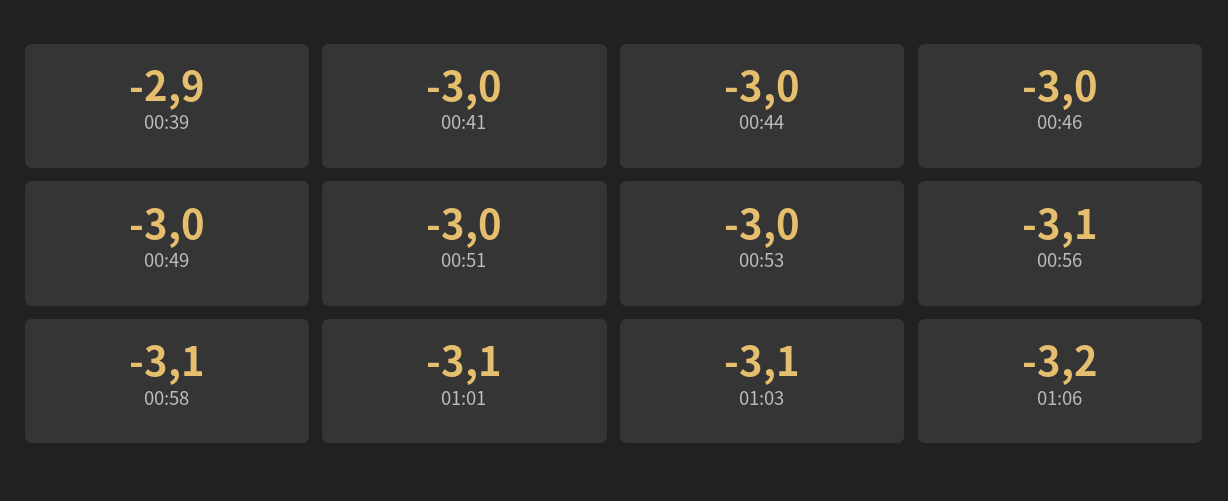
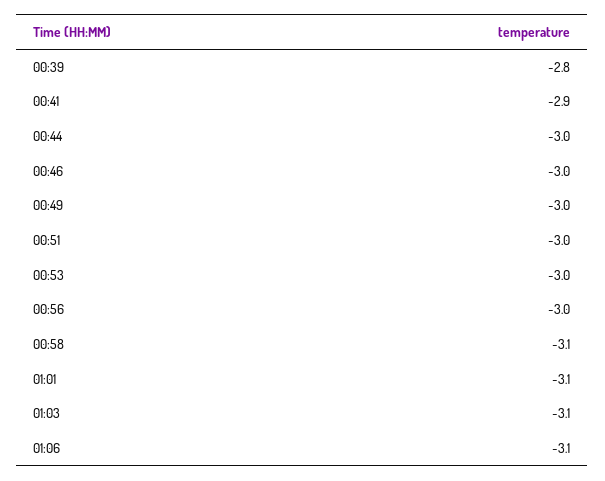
  {
-   "00:39": -2.9,
+   "00:39": -2.8,
-   "00:41": -3,
+   "00:41": -2.9,
    "00:44": -3,
    "00:46": -3,
    "00:49": -3,
    "00:51": -3,
    "00:53": -3,
-   "00:56": -3.1,
+   "00:56": -3,
    "00:58": -3.1,
    "01:01": -3.1,
    "01:03": -3.1,
-   "01:06": -3.2
+   "01:06": -3.1
  }

